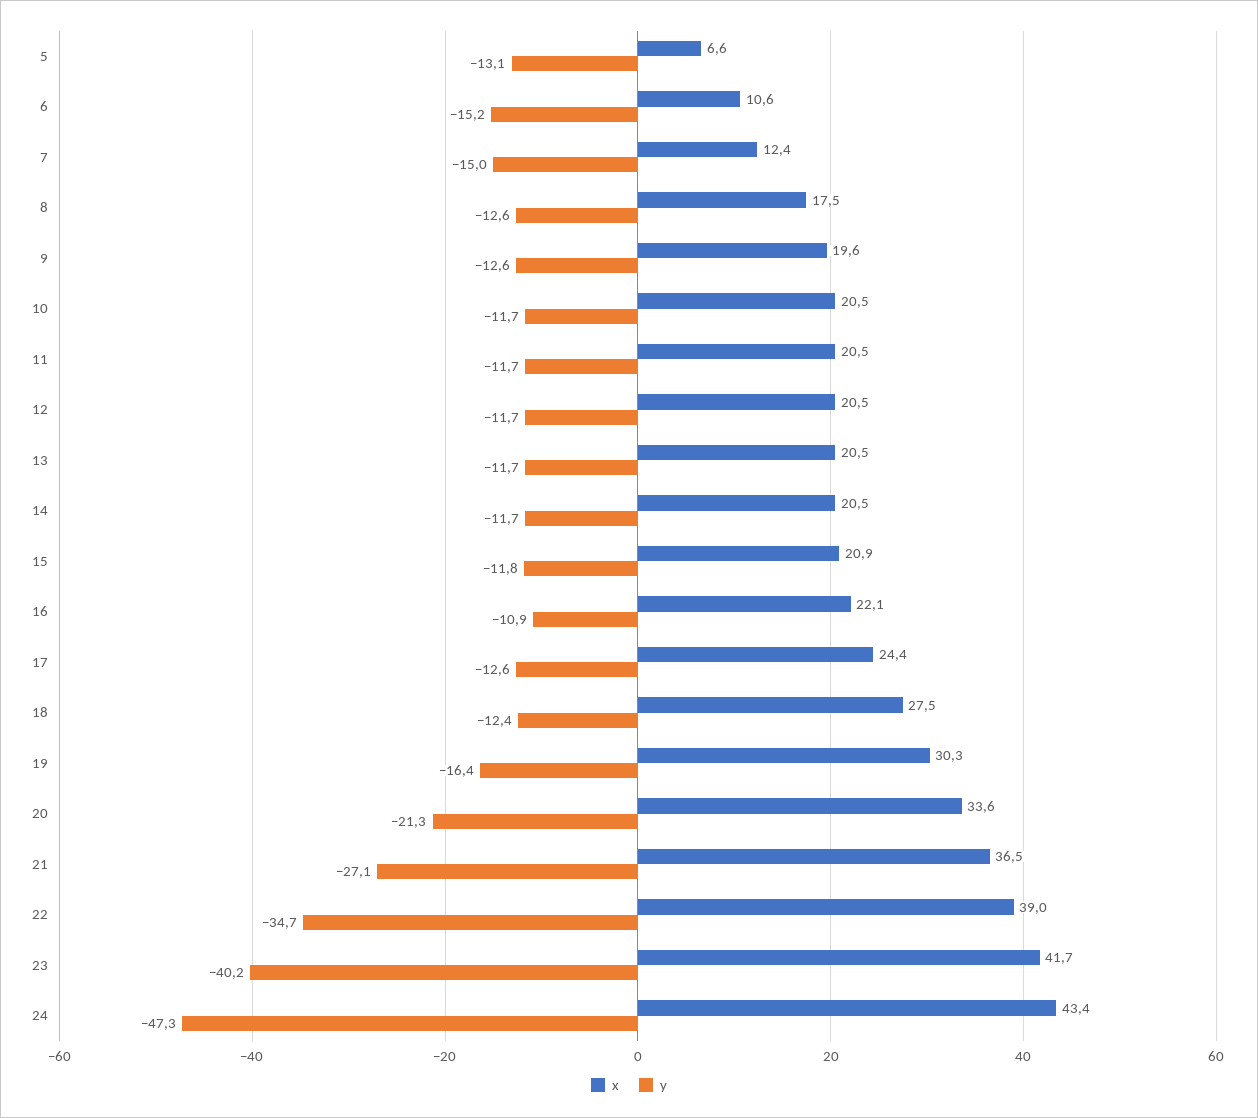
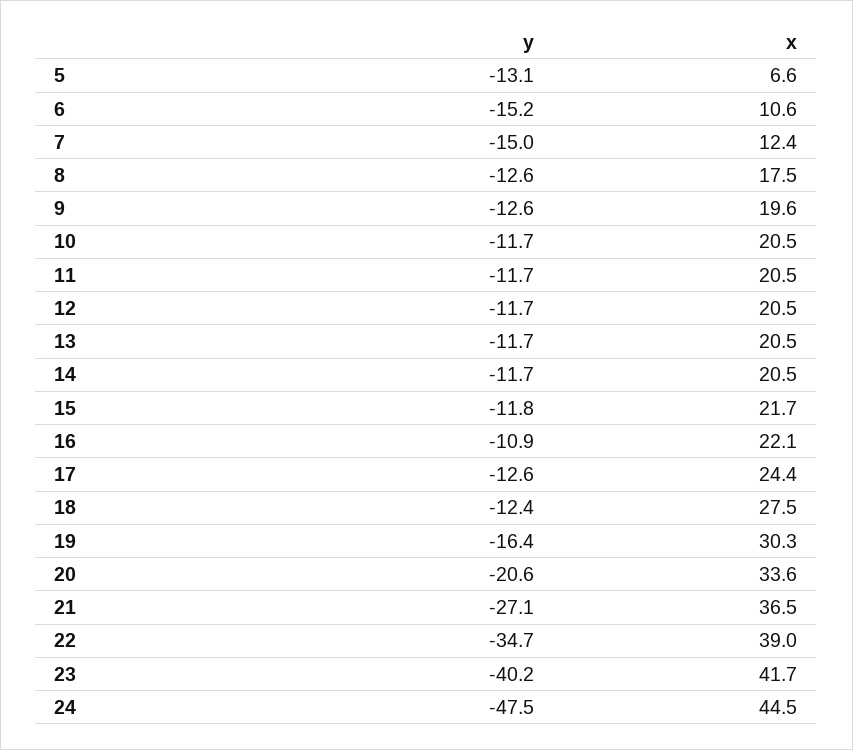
  {
    "x": {
      "5": 6.6,
      "6": 10.6,
      "7": 12.4,
      "8": 17.5,
      "9": 19.6,
      "10": 20.5,
      "11": 20.5,
      "12": 20.5,
      "13": 20.5,
      "14": 20.5,
-     "15": 20.9,
+     "15": 21.7,
      "16": 22.1,
      "17": 24.4,
      "18": 27.5,
      "19": 30.3,
      "20": 33.6,
      "21": 36.5,
      "22": 39,
      "23": 41.7,
-     "24": 43.4
+     "24": 44.5
    },
    "y": {
      "5": -13.1,
      "6": -15.2,
      "7": -15,
      "8": -12.6,
      "9": -12.6,
      "10": -11.7,
      "11": -11.7,
      "12": -11.7,
      "13": -11.7,
      "14": -11.7,
      "15": -11.8,
      "16": -10.9,
      "17": -12.6,
      "18": -12.4,
      "19": -16.4,
-     "20": -21.3,
+     "20": -20.6,
      "21": -27.1,
      "22": -34.7,
      "23": -40.2,
-     "24": -47.3
+     "24": -47.5
    }
  }

